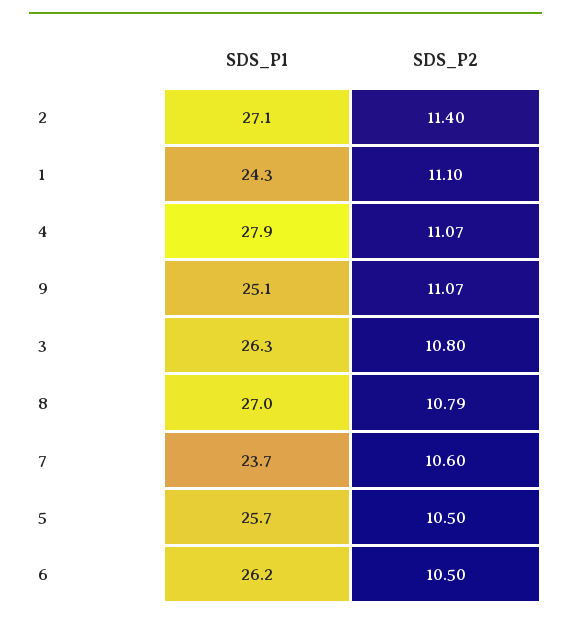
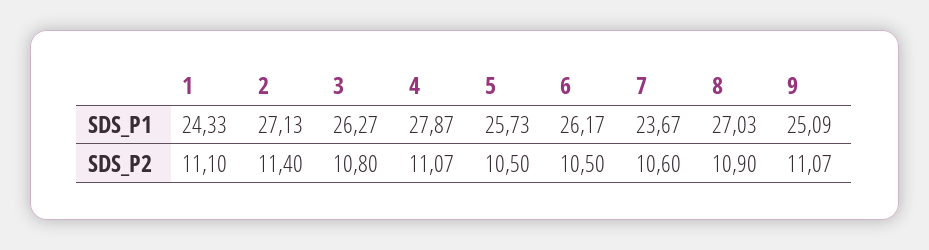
  {
    "SDS_P1": {
      "2": 27.13,
      "1": 24.33,
      "4": 27.87,
      "9": 25.09,
      "3": 26.27,
      "8": 27.03,
      "7": 23.67,
      "5": 25.73,
      "6": 26.17
    },
    "SDS_P2": {
      "2": 11.4,
      "1": 11.1,
      "4": 11.07,
      "9": 11.07,
      "3": 10.8,
-     "8": 10.79,
+     "8": 10.9,
      "7": 10.6,
      "5": 10.5,
      "6": 10.5
    }
  }

